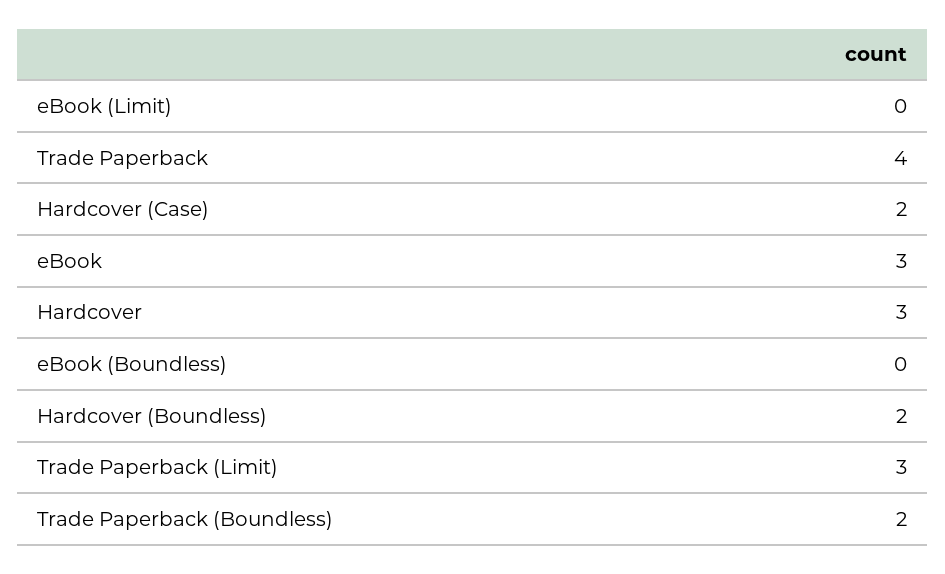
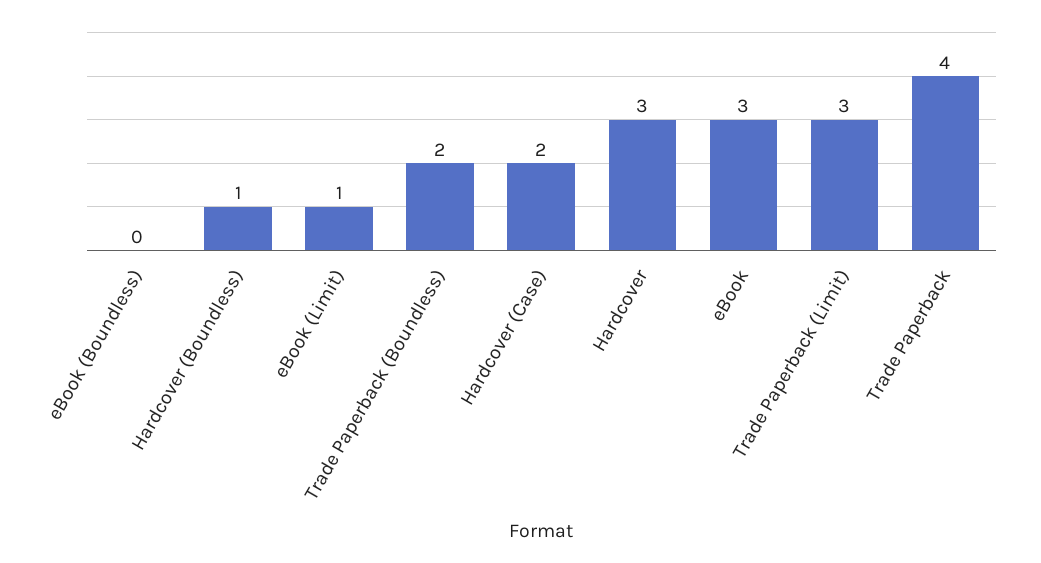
  {
-   "eBook (Limit)": 0,
+   "eBook (Limit)": 1,
    "Trade Paperback": 4,
    "Hardcover (Case)": 2,
    "eBook": 3,
    "Hardcover": 3,
    "eBook (Boundless)": 0,
-   "Hardcover (Boundless)": 2,
+   "Hardcover (Boundless)": 1,
    "Trade Paperback (Limit)": 3,
    "Trade Paperback (Boundless)": 2
  }

